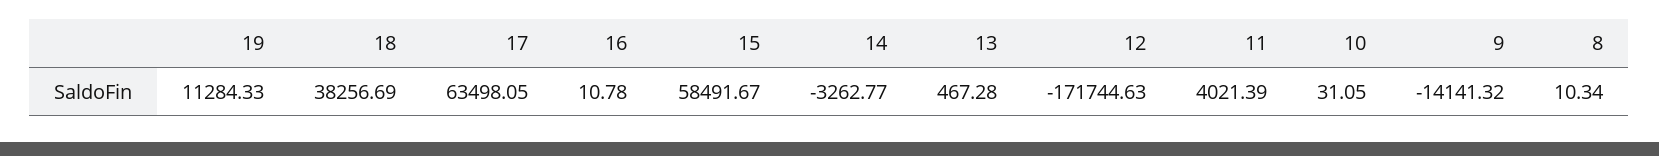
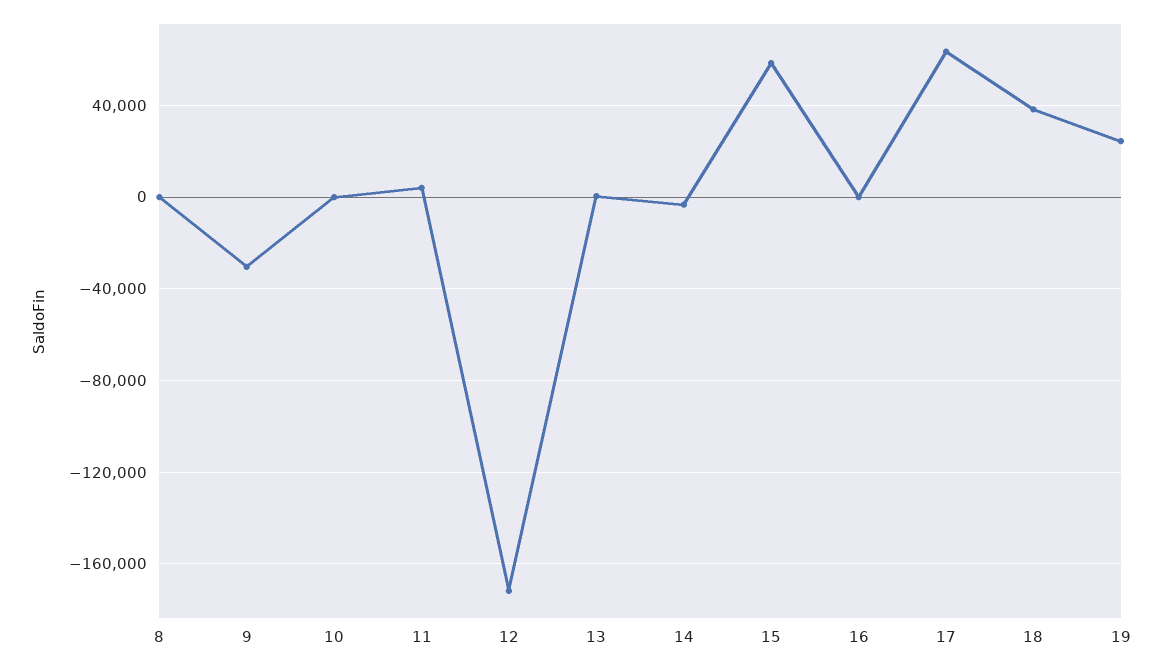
  {
-   "19": 11284.33,
+   "19": 25000,
    "18": 38256.69,
    "17": 63498.05,
    "16": 10.78,
    "15": 58491.67,
    "14": -3262.77,
    "13": 467.28,
    "12": -171744.63,
    "11": 4021.39,
    "10": 31.05,
-   "9": -14141.32,
+   "9": -30000,
    "8": 10.34
  }

